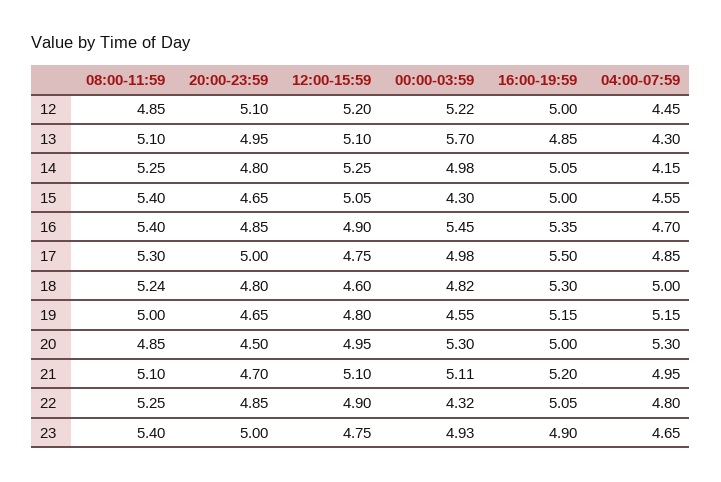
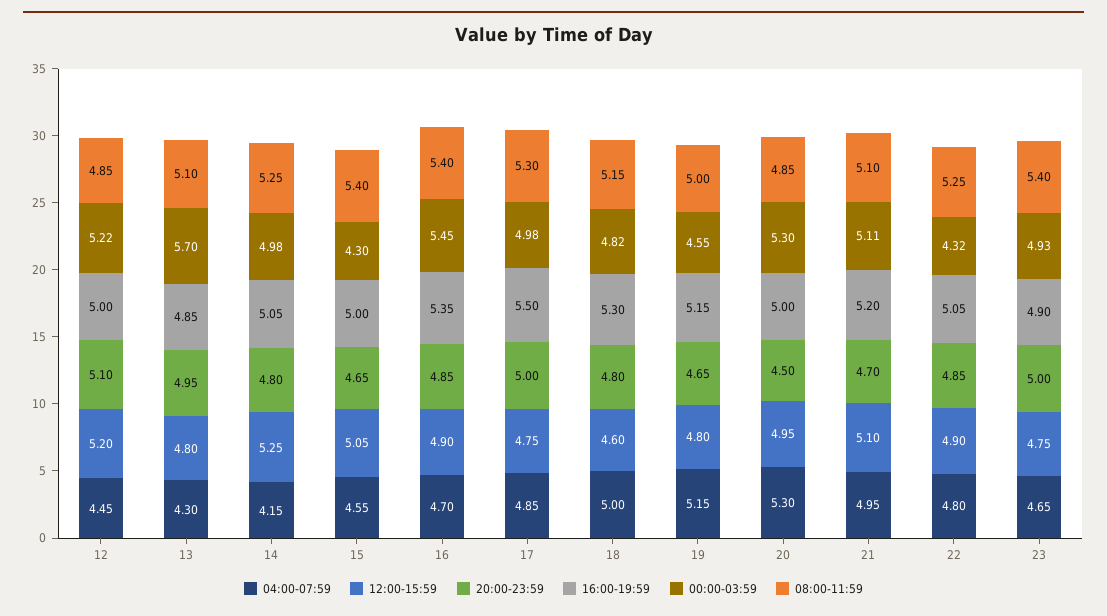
  {
    "08:00-11:59": {
      "12": 4.85,
      "13": 5.1,
      "14": 5.25,
      "15": 5.4,
      "16": 5.4,
      "17": 5.3,
-     "18": 5.24,
+     "18": 5.15,
      "19": 5,
      "20": 4.85,
      "21": 5.1,
      "22": 5.25,
      "23": 5.4
    },
    "20:00-23:59": {
      "12": 5.1,
      "13": 4.95,
      "14": 4.8,
      "15": 4.65,
      "16": 4.85,
      "17": 5,
      "18": 4.8,
      "19": 4.65,
      "20": 4.5,
      "21": 4.7,
      "22": 4.85,
      "23": 5
    },
    "12:00-15:59": {
      "12": 5.2,
-     "13": 5.1,
+     "13": 4.8,
      "14": 5.25,
      "15": 5.05,
      "16": 4.9,
      "17": 4.75,
      "18": 4.6,
      "19": 4.8,
      "20": 4.95,
      "21": 5.1,
      "22": 4.9,
      "23": 4.75
    },
    "00:00-03:59": {
      "12": 5.22,
      "13": 5.7,
      "14": 4.98,
      "15": 4.3,
      "16": 5.45,
      "17": 4.98,
      "18": 4.82,
      "19": 4.55,
      "20": 5.3,
      "21": 5.11,
      "22": 4.32,
      "23": 4.93
    },
    "16:00-19:59": {
      "12": 5,
      "13": 4.85,
      "14": 5.05,
      "15": 5,
      "16": 5.35,
      "17": 5.5,
      "18": 5.3,
      "19": 5.15,
      "20": 5,
      "21": 5.2,
      "22": 5.05,
      "23": 4.9
    },
    "04:00-07:59": {
      "12": 4.45,
      "13": 4.3,
      "14": 4.15,
      "15": 4.55,
      "16": 4.7,
      "17": 4.85,
      "18": 5,
      "19": 5.15,
      "20": 5.3,
      "21": 4.95,
      "22": 4.8,
      "23": 4.65
    }
  }

